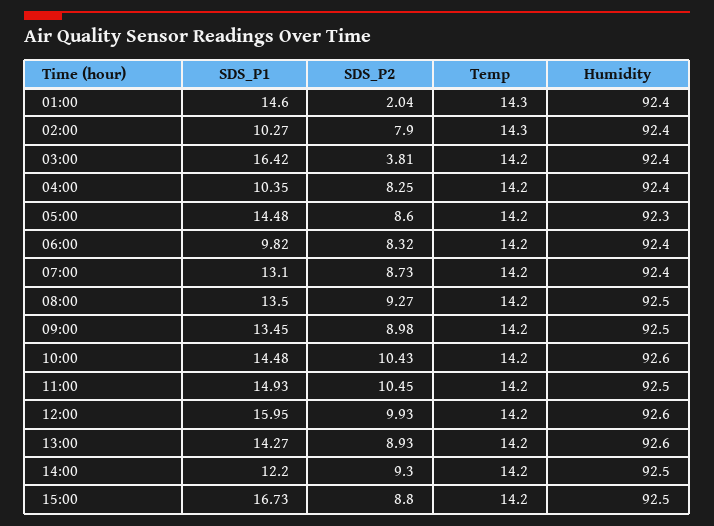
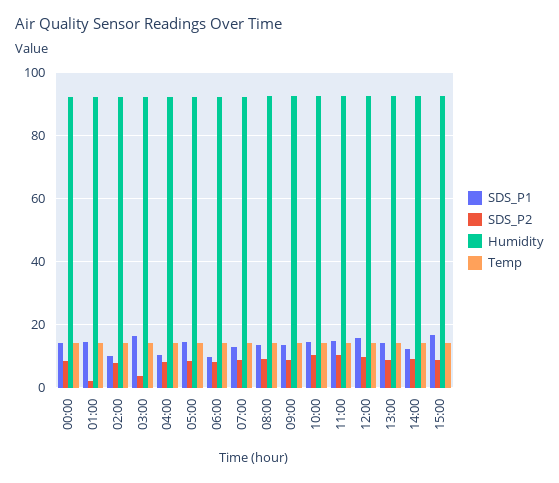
  {
    "SDS_P1": {
      "01:00": 14.6,
      "02:00": 10.27,
      "03:00": 16.42,
      "04:00": 10.35,
      "05:00": 14.48,
      "06:00": 9.82,
      "07:00": 13.1,
      "08:00": 13.5,
      "09:00": 13.45,
      "10:00": 14.48,
      "11:00": 14.93,
      "12:00": 15.95,
      "13:00": 14.27,
      "14:00": 12.2,
-     "15:00": 16.73
+     "15:00": 16.73,
+     "00:00": 14
    },
    "SDS_P2": {
      "01:00": 2.04,
      "02:00": 7.9,
      "03:00": 3.81,
      "04:00": 8.25,
      "05:00": 8.6,
      "06:00": 8.32,
      "07:00": 8.73,
      "08:00": 9.27,
      "09:00": 8.98,
      "10:00": 10.43,
      "11:00": 10.45,
      "12:00": 9.93,
      "13:00": 8.93,
      "14:00": 9.3,
-     "15:00": 8.8
+     "15:00": 8.8,
+     "00:00": 8
    },
    "Temp": {
      "01:00": 14.3,
      "02:00": 14.3,
      "03:00": 14.2,
      "04:00": 14.2,
      "05:00": 14.2,
      "06:00": 14.2,
      "07:00": 14.2,
      "08:00": 14.2,
      "09:00": 14.2,
      "10:00": 14.2,
      "11:00": 14.2,
      "12:00": 14.2,
      "13:00": 14.2,
      "14:00": 14.2,
-     "15:00": 14.2
+     "15:00": 14.2,
+     "00:00": 14
    },
    "Humidity": {
      "01:00": 92.4,
      "02:00": 92.4,
      "03:00": 92.4,
      "04:00": 92.4,
      "05:00": 92.3,
      "06:00": 92.4,
      "07:00": 92.4,
      "08:00": 92.5,
      "09:00": 92.5,
      "10:00": 92.6,
      "11:00": 92.5,
      "12:00": 92.6,
      "13:00": 92.6,
      "14:00": 92.5,
-     "15:00": 92.5
+     "15:00": 92.5,
+     "00:00": 92
    }
  }

